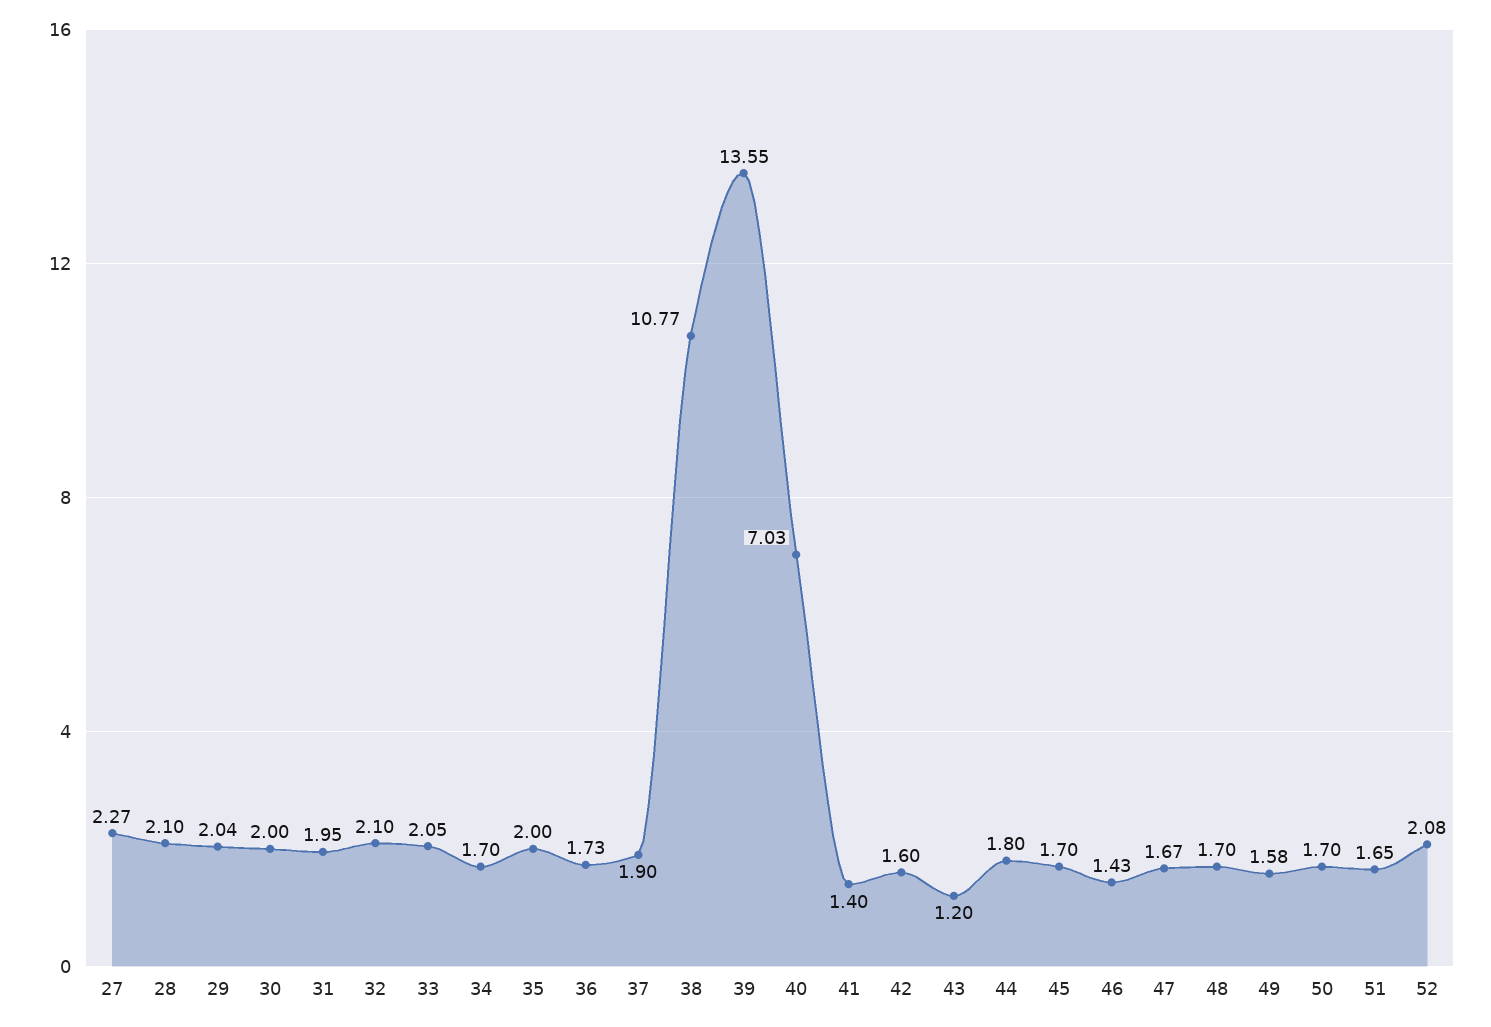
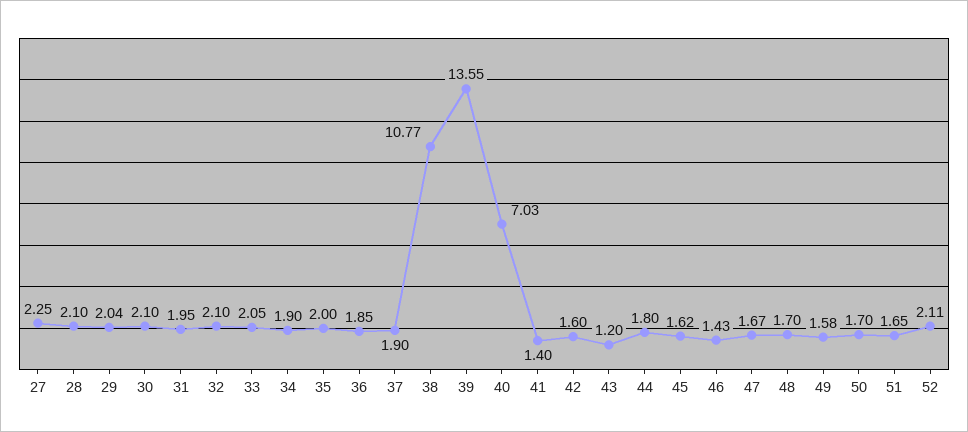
  {
-   "27": 2.27,
+   "27": 2.25,
    "28": 2.1,
    "29": 2.04,
-   "30": 2,
+   "30": 2.1,
    "31": 1.95,
    "32": 2.1,
    "33": 2.05,
-   "34": 1.7,
+   "34": 1.9,
    "35": 2,
-   "36": 1.73,
+   "36": 1.85,
    "37": 1.9,
    "38": 10.77,
    "39": 13.55,
    "40": 7.03,
    "41": 1.4,
    "42": 1.6,
    "43": 1.2,
    "44": 1.8,
-   "45": 1.7,
+   "45": 1.62,
    "46": 1.43,
    "47": 1.67,
    "48": 1.7,
    "49": 1.58,
    "50": 1.7,
    "51": 1.65,
-   "52": 2.08
+   "52": 2.11
  }

